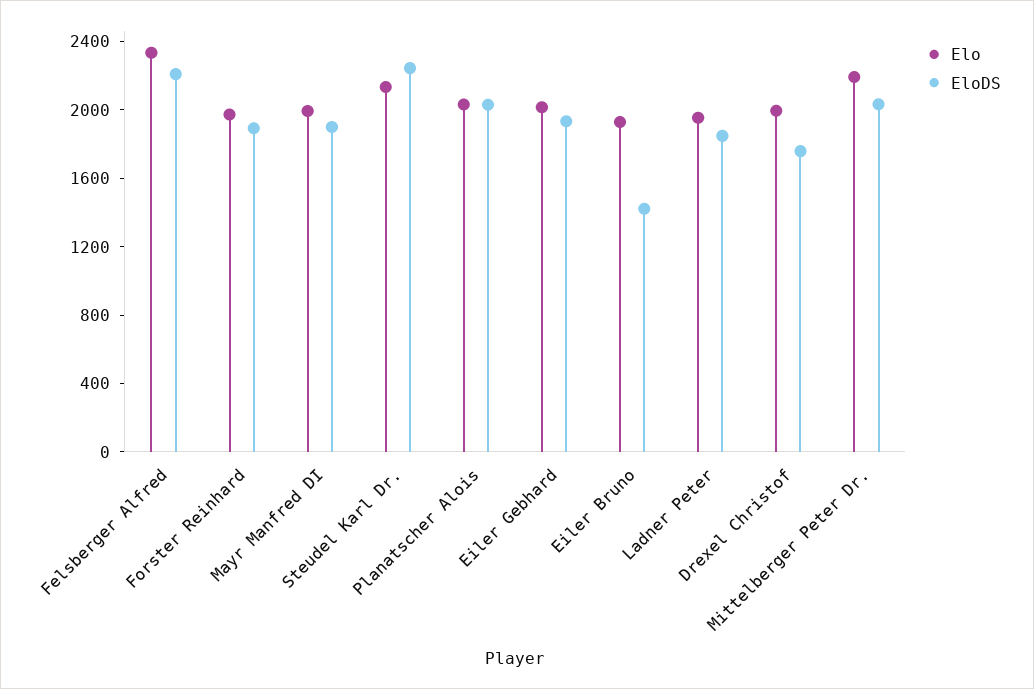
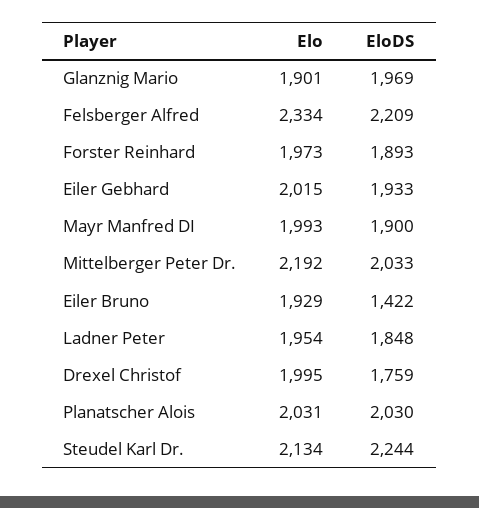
  {
    "Elo": {
      "Felsberger Alfred": 2334,
      "Forster Reinhard": 1973,
      "Mayr Manfred DI": 1993,
      "Steudel Karl Dr.": 2134,
      "Planatscher Alois": 2031,
      "Eiler Gebhard": 2015,
      "Eiler Bruno": 1929,
      "Ladner Peter": 1954,
      "Drexel Christof": 1995,
-     "Mittelberger Peter Dr.": 2192
+     "Mittelberger Peter Dr.": 2192,
+     "Glanznig Mario": 1901
    },
    "EloDS": {
      "Felsberger Alfred": 2209,
      "Forster Reinhard": 1893,
      "Mayr Manfred DI": 1900,
      "Steudel Karl Dr.": 2244,
      "Planatscher Alois": 2030,
      "Eiler Gebhard": 1933,
      "Eiler Bruno": 1422,
      "Ladner Peter": 1848,
      "Drexel Christof": 1759,
-     "Mittelberger Peter Dr.": 2033
+     "Mittelberger Peter Dr.": 2033,
+     "Glanznig Mario": 1969
    }
  }

